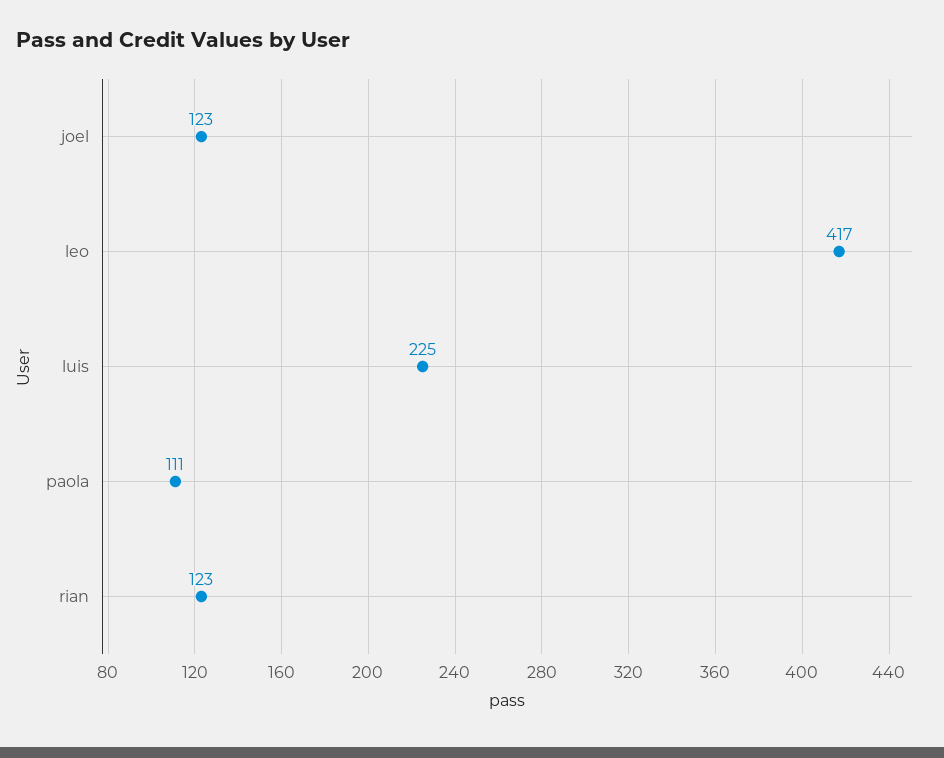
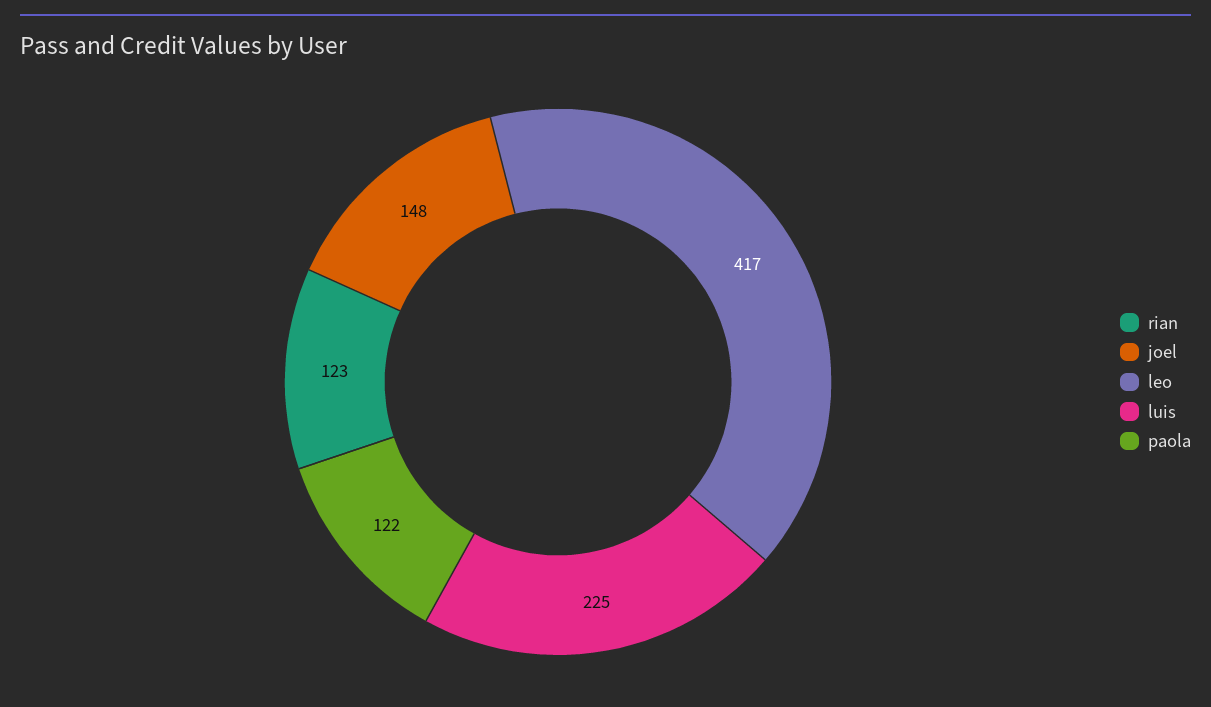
  {
-   "joel": 123,
+   "joel": 148,
    "leo": 417,
    "luis": 225,
-   "paola": 111,
+   "paola": 122,
    "rian": 123
  }

